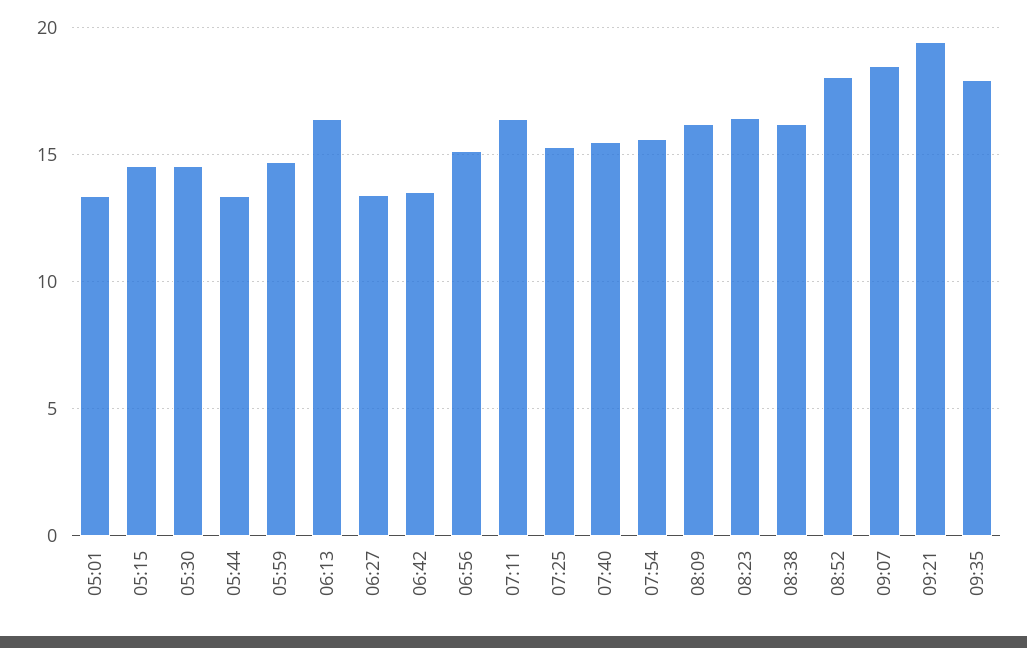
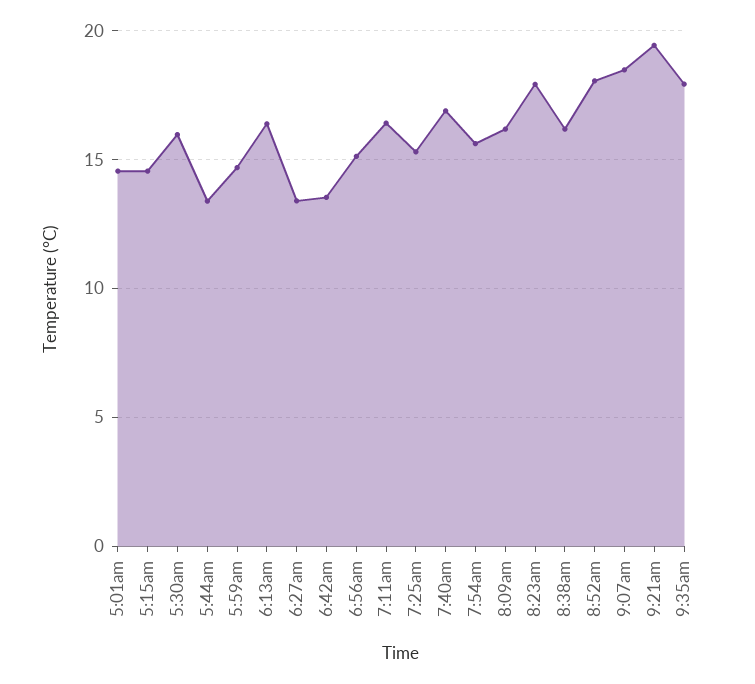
  {
-   "05:01": 13.5,
+   "05:01": 14.5,
    "05:15": 14.5,
-   "05:30": 14.5,
+   "05:30": 16,
    "05:44": 13.5,
    "05:59": 14.5,
    "06:13": 16.5,
    "06:27": 13.5,
    "06:42": 13.5,
    "06:56": 15,
    "07:11": 16.5,
    "07:25": 15.5,
-   "07:40": 15.5,
+   "07:40": 17,
    "07:54": 15.5,
    "08:09": 16,
-   "08:23": 16.5,
+   "08:23": 18,
    "08:38": 16,
    "08:52": 18,
    "09:07": 18.5,
    "09:21": 19.5,
    "09:35": 18
  }

